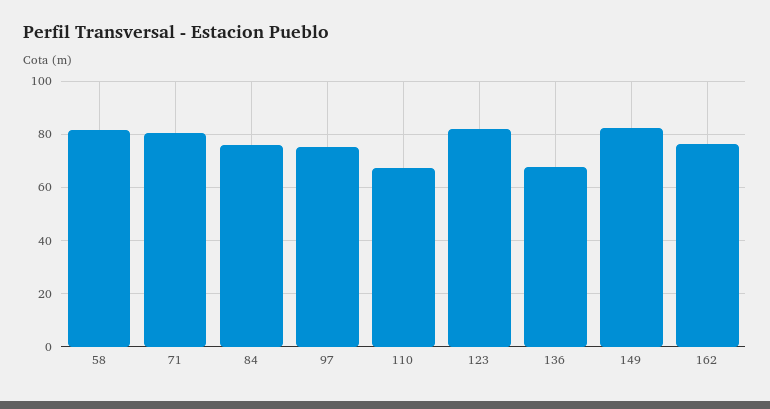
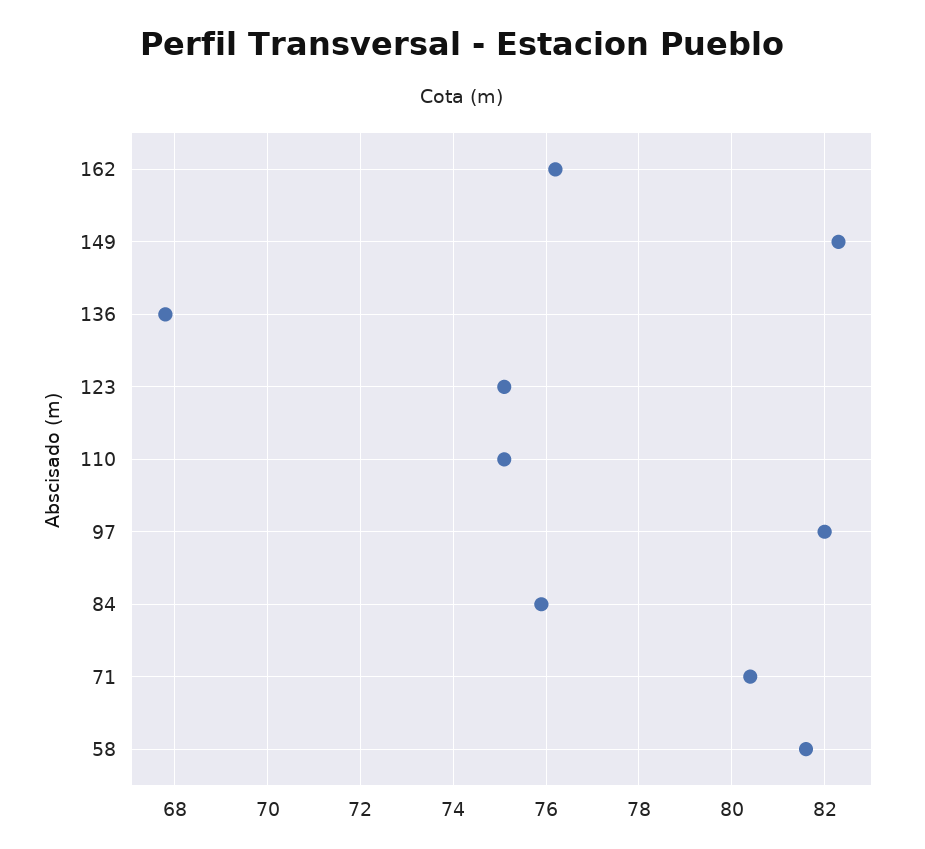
  {
    "58": 81.5,
    "71": 80.5,
    "84": 76,
-   "97": 75,
+   "97": 82,
-   "110": 67.5,
+   "110": 75,
-   "123": 82.5,
+   "123": 75,
    "136": 68,
    "149": 82.5,
    "162": 76
  }

